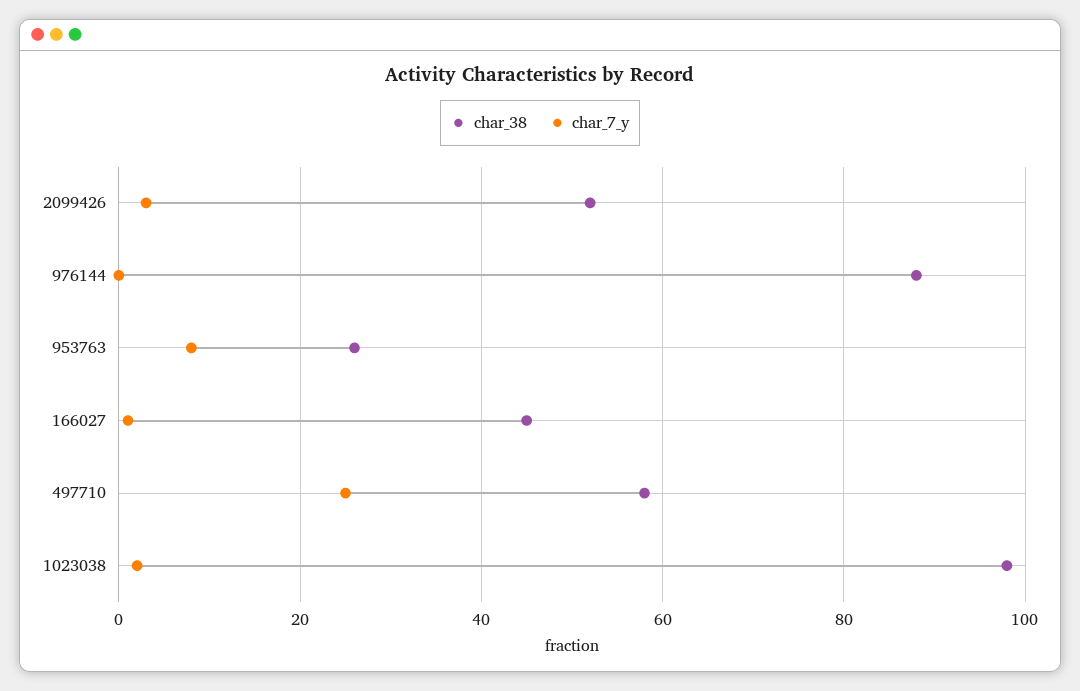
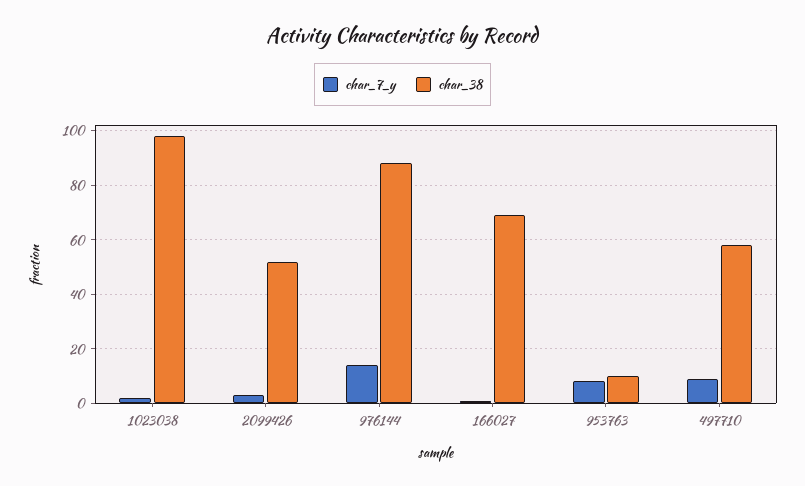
  {
    "char_38": {
      "2099426": 50,
      "976144": 90,
-     "953763": 25,
+     "953763": 10,
-     "166027": 45,
+     "166027": 70,
      "497710": 60,
      "1023038": 100
    },
    "char_7_y": {
      "2099426": 5,
-     "976144": 0,
+     "976144": 15,
      "953763": 10,
      "166027": 0,
-     "497710": 25,
+     "497710": 10,
      "1023038": 0
    }
  }

